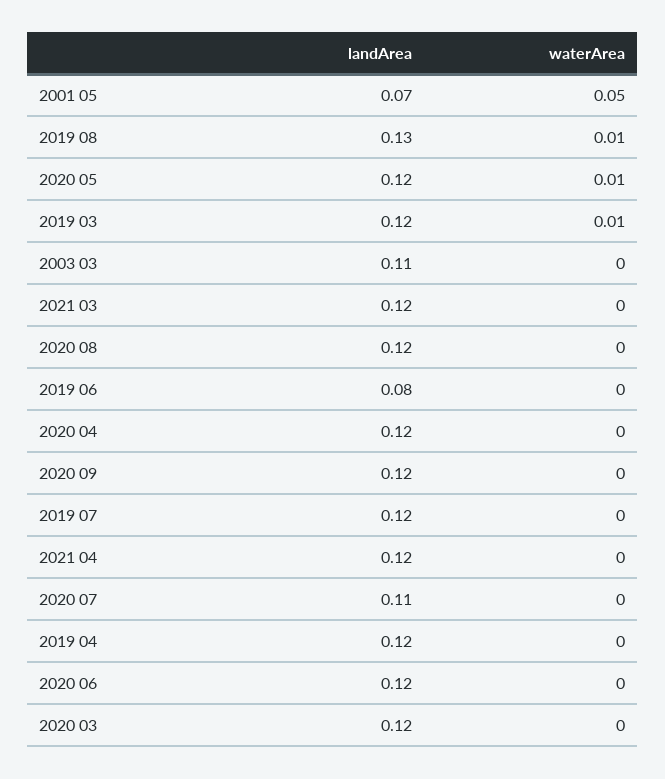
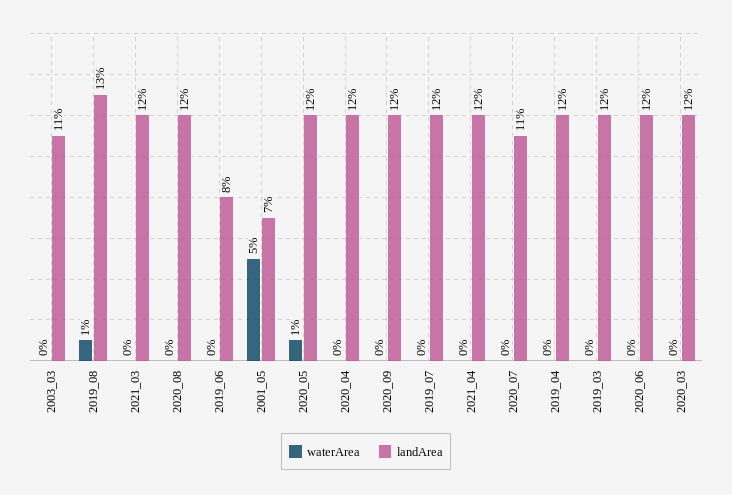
  {
    "landArea": {
      "2001 05": 0.07,
      "2019 08": 0.13,
      "2020 05": 0.12,
      "2019 03": 0.12,
      "2003 03": 0.11,
      "2021 03": 0.12,
      "2020 08": 0.12,
      "2019 06": 0.08,
      "2020 04": 0.12,
      "2020 09": 0.12,
      "2019 07": 0.12,
      "2021 04": 0.12,
      "2020 07": 0.11,
      "2019 04": 0.12,
      "2020 06": 0.12,
      "2020 03": 0.12
    },
    "waterArea": {
      "2001 05": 0.05,
      "2019 08": 0.01,
      "2020 05": 0.01,
-     "2019 03": 0.01,
+     "2019 03": 0,
      "2003 03": 0,
      "2021 03": 0,
      "2020 08": 0,
      "2019 06": 0,
      "2020 04": 0,
      "2020 09": 0,
      "2019 07": 0,
      "2021 04": 0,
      "2020 07": 0,
      "2019 04": 0,
      "2020 06": 0,
      "2020 03": 0
    }
  }

